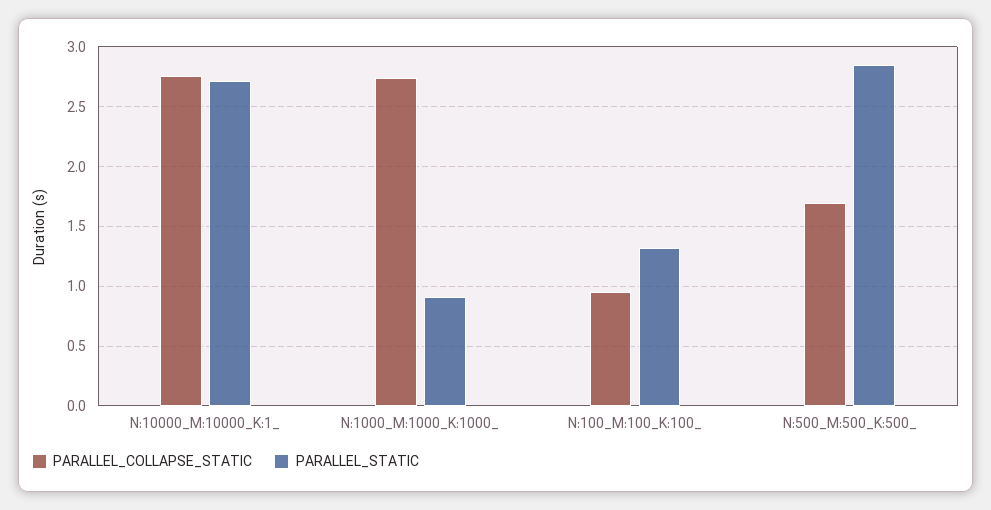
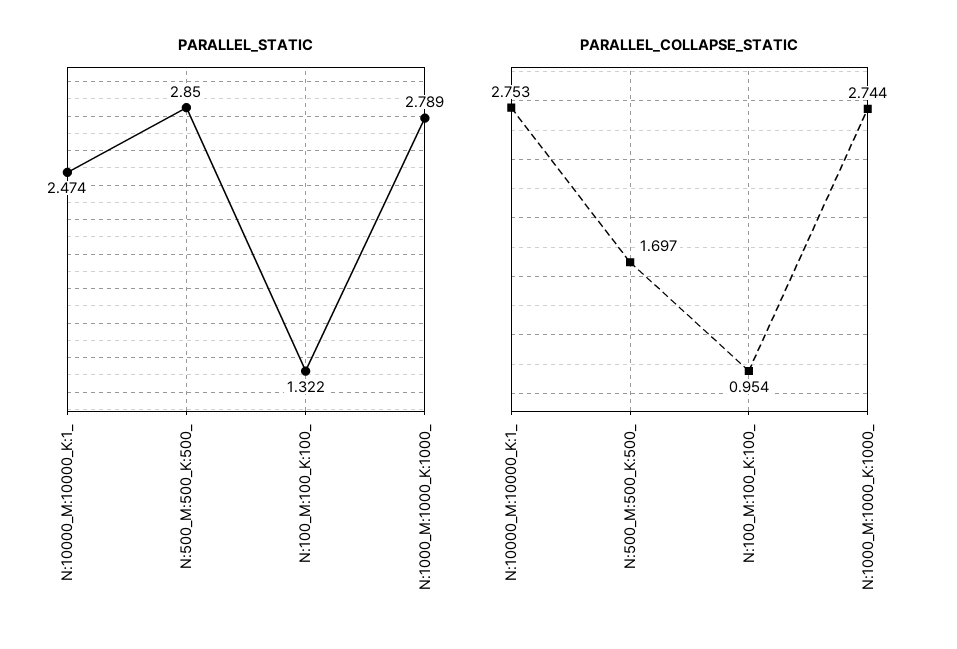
  {
    "PARALLEL_COLLAPSE_STATIC": {
      "N:10000_M:10000_K:1_": 2.753,
      "N:1000_M:1000_K:1000_": 2.744,
      "N:100_M:100_K:100_": 0.954,
      "N:500_M:500_K:500_": 1.697
    },
    "PARALLEL_STATIC": {
-     "N:10000_M:10000_K:1_": 2.7,
+     "N:10000_M:10000_K:1_": 2.474,
-     "N:1000_M:1000_K:1000_": 0.9,
+     "N:1000_M:1000_K:1000_": 2.789,
      "N:100_M:100_K:100_": 1.322,
      "N:500_M:500_K:500_": 2.85
    }
  }

